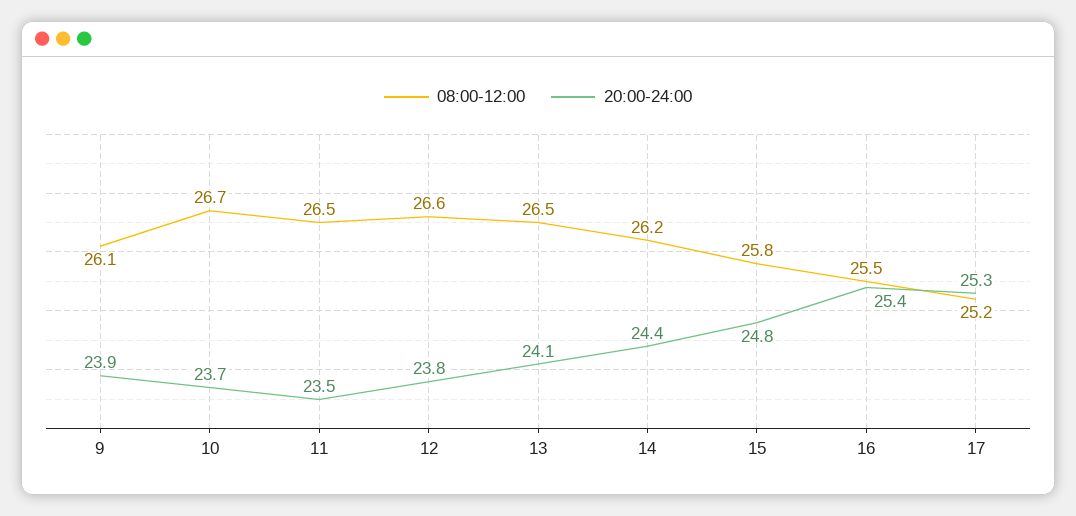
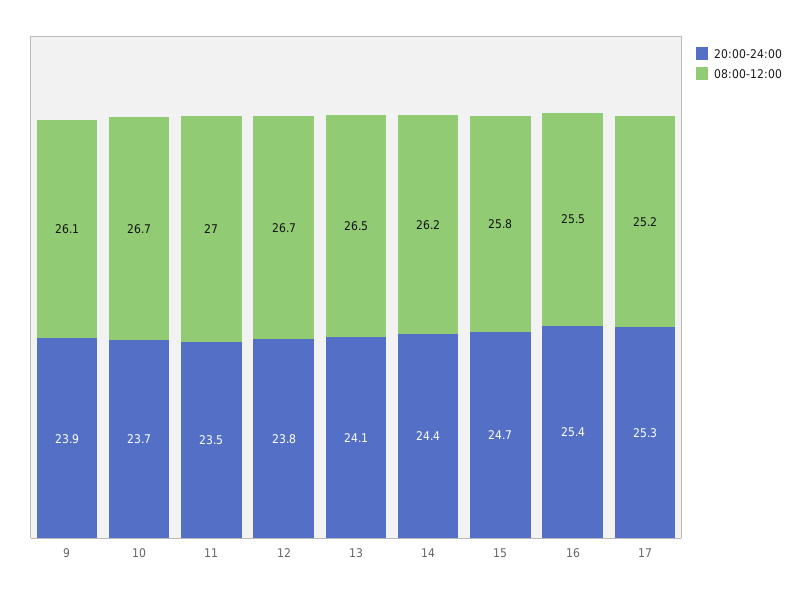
  {
    "08:00-12:00": {
      "9": 26.1,
      "10": 26.7,
-     "11": 26.5,
+     "11": 27,
-     "12": 26.6,
+     "12": 26.7,
      "13": 26.5,
      "14": 26.2,
      "15": 25.8,
      "16": 25.5,
      "17": 25.2
    },
    "20:00-24:00": {
      "9": 23.9,
      "10": 23.7,
      "11": 23.5,
      "12": 23.8,
      "13": 24.1,
      "14": 24.4,
-     "15": 24.8,
+     "15": 24.7,
      "16": 25.4,
      "17": 25.3
    }
  }

